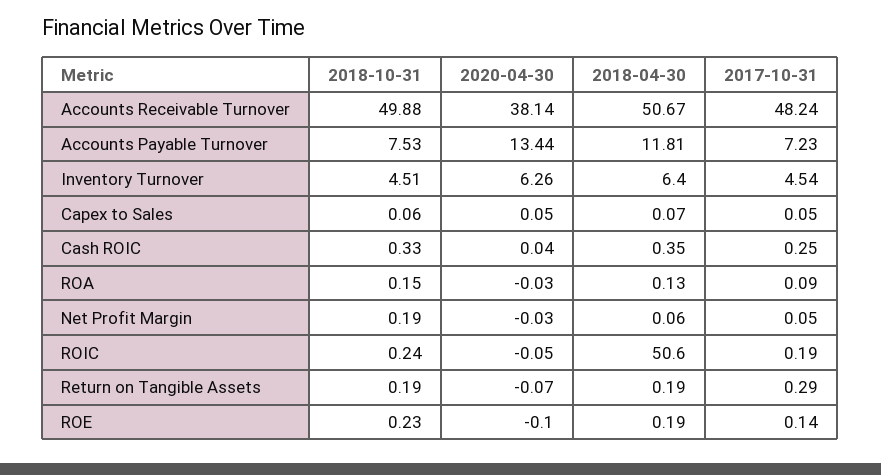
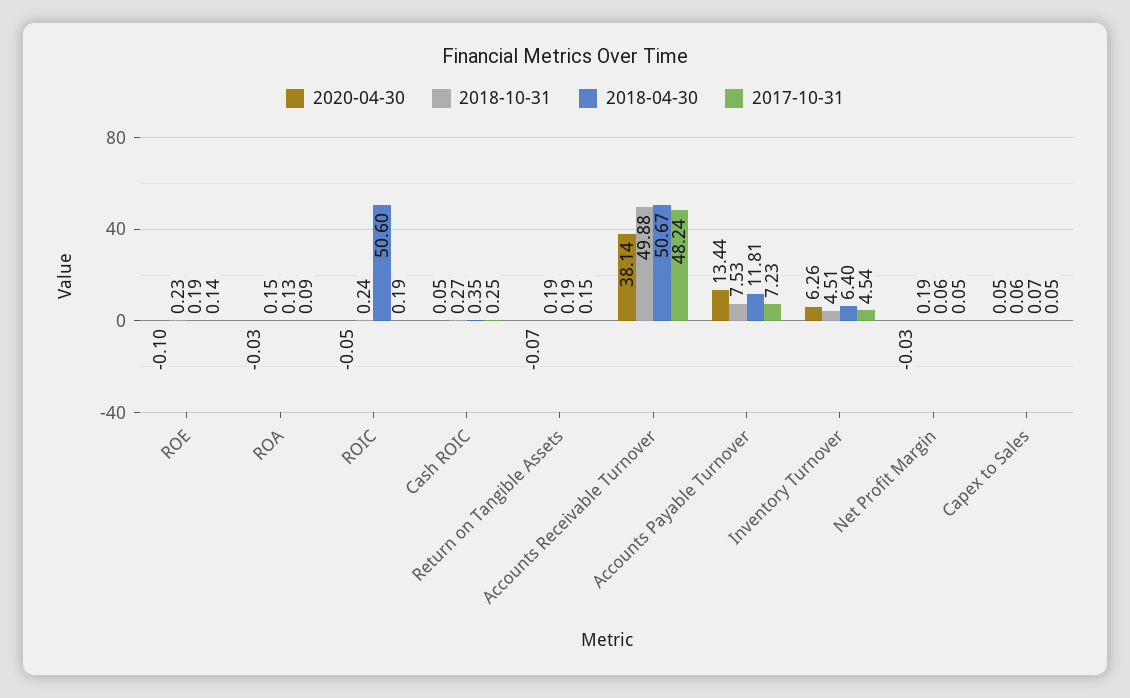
  {
    "2018-10-31": {
      "Accounts Receivable Turnover": 49.88,
      "Accounts Payable Turnover": 7.53,
      "Inventory Turnover": 4.51,
      "Capex to Sales": 0.06,
-     "Cash ROIC": 0.33,
+     "Cash ROIC": 0.27,
      "ROA": 0.15,
      "Net Profit Margin": 0.19,
      "ROIC": 0.24,
      "Return on Tangible Assets": 0.19,
      "ROE": 0.23
    },
    "2020-04-30": {
      "Accounts Receivable Turnover": 38.14,
      "Accounts Payable Turnover": 13.44,
      "Inventory Turnover": 6.26,
      "Capex to Sales": 0.05,
-     "Cash ROIC": 0.04,
+     "Cash ROIC": 0.05,
      "ROA": -0.03,
      "Net Profit Margin": -0.03,
      "ROIC": -0.05,
      "Return on Tangible Assets": -0.07,
      "ROE": -0.1
    },
    "2018-04-30": {
      "Accounts Receivable Turnover": 50.67,
      "Accounts Payable Turnover": 11.81,
      "Inventory Turnover": 6.4,
      "Capex to Sales": 0.07,
      "Cash ROIC": 0.35,
      "ROA": 0.13,
      "Net Profit Margin": 0.06,
      "ROIC": 50.6,
      "Return on Tangible Assets": 0.19,
      "ROE": 0.19
    },
    "2017-10-31": {
      "Accounts Receivable Turnover": 48.24,
      "Accounts Payable Turnover": 7.23,
      "Inventory Turnover": 4.54,
      "Capex to Sales": 0.05,
      "Cash ROIC": 0.25,
      "ROA": 0.09,
      "Net Profit Margin": 0.05,
      "ROIC": 0.19,
-     "Return on Tangible Assets": 0.29,
+     "Return on Tangible Assets": 0.15,
      "ROE": 0.14
    }
  }

